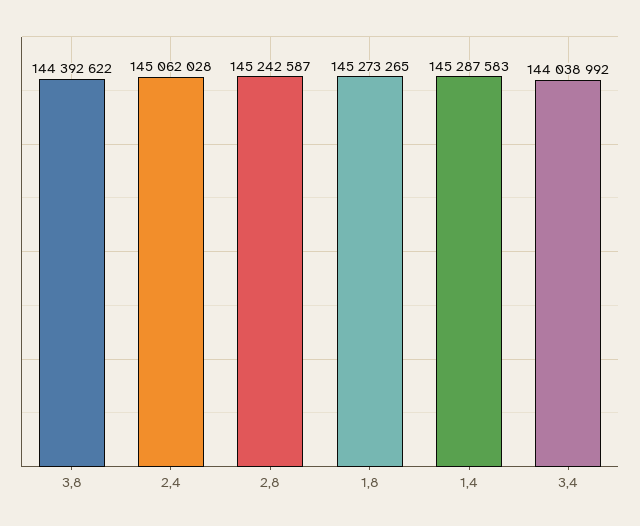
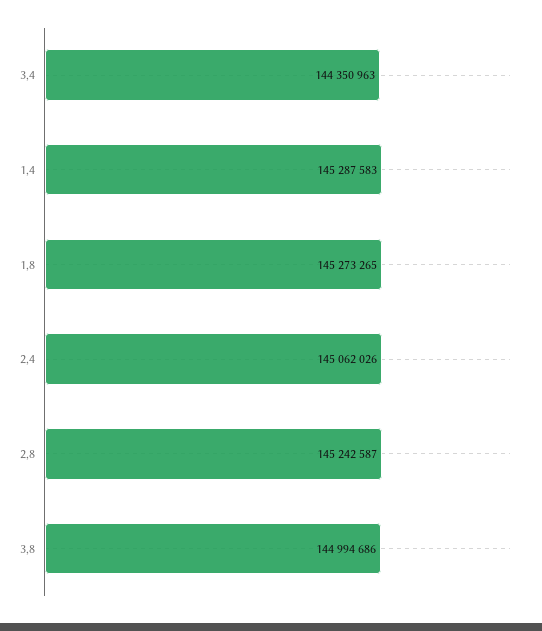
  {
-   "3,8": 144392622,
+   "3,8": 144994686,
-   "2,4": 145062028,
+   "2,4": 145062026,
    "2,8": 145242587,
    "1,8": 145273265,
    "1,4": 145287583,
-   "3,4": 144038992
+   "3,4": 144350963
  }

